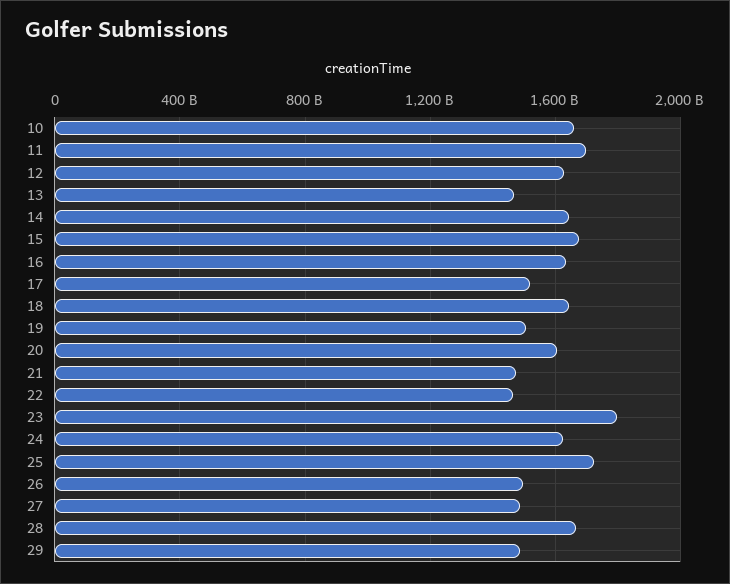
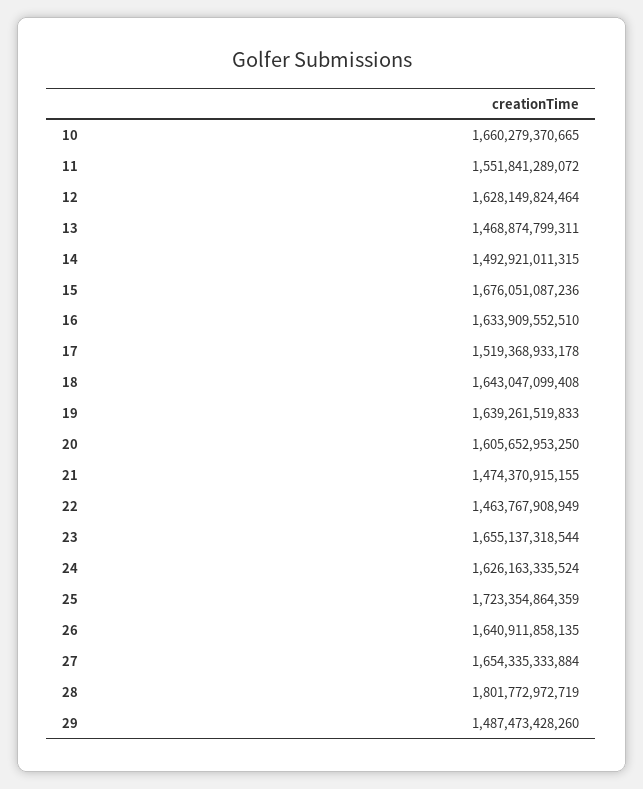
  {
    "10": 1660279370665,
-   "11": 1700000000000,
+   "11": 1551841289072,
    "12": 1628149824464,
    "13": 1468874799311,
-   "14": 1650000000000,
+   "14": 1492921011315,
    "15": 1676051087236,
    "16": 1633909552510,
    "17": 1519368933178,
    "18": 1643047099408,
-   "19": 1500000000000,
+   "19": 1639261519833,
    "20": 1605652953250,
    "21": 1474370915155,
    "22": 1463767908949,
-   "23": 1800000000000,
+   "23": 1655137318544,
    "24": 1626163335524,
    "25": 1723354864359,
-   "26": 1500000000000,
+   "26": 1640911858135,
-   "27": 1500000000000,
+   "27": 1654335333884,
-   "28": 1650000000000,
+   "28": 1801772972719,
    "29": 1487473428260
  }

